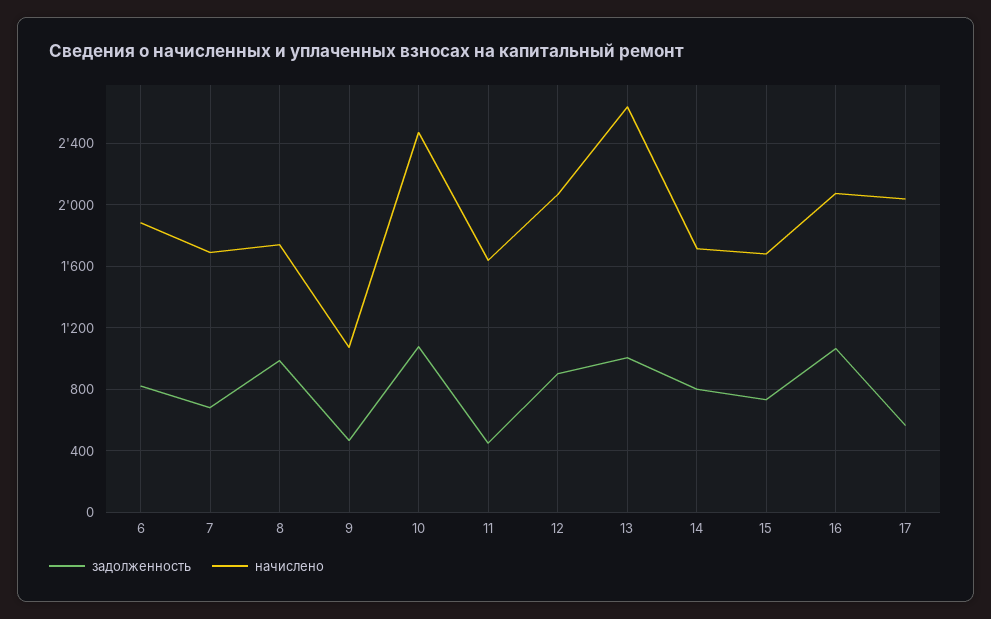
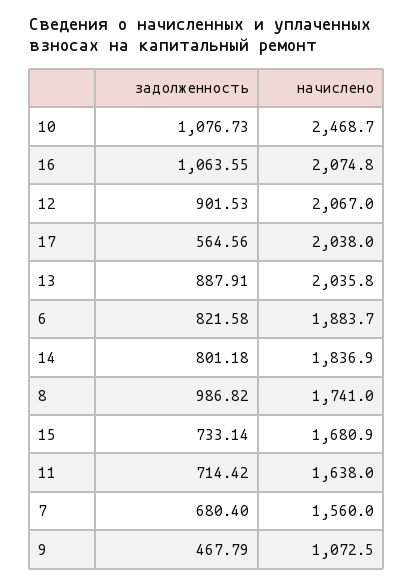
  {
    "задолженность": {
      "6": 821.58,
      "7": 680.4,
      "8": 986.82,
      "9": 467.79,
      "10": 1076.73,
-     "11": 450,
+     "11": 714.42,
      "12": 901.53,
-     "13": 1000,
+     "13": 887.91,
      "14": 801.18,
      "15": 733.14,
      "16": 1063.55,
      "17": 564.56
    },
    "начислено": {
      "6": 1883.7,
-     "7": 1700,
+     "7": 1560,
      "8": 1741,
      "9": 1072.5,
      "10": 2468.7,
      "11": 1638,
      "12": 2067,
-     "13": 2650,
+     "13": 2035.8,
-     "14": 1700,
+     "14": 1836.9,
      "15": 1680.9,
      "16": 2074.8,
      "17": 2038
    }
  }

